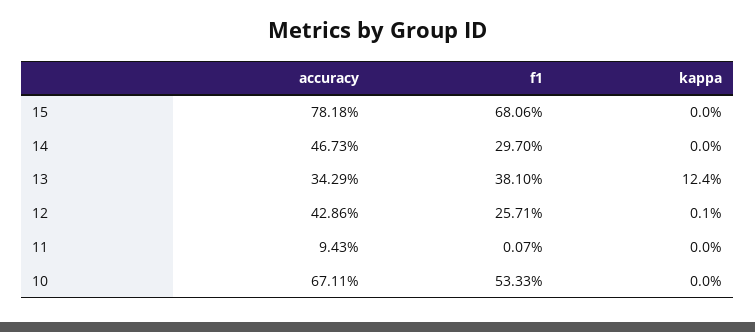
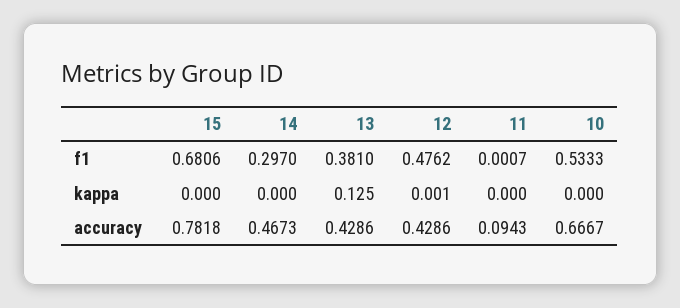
  {
    "accuracy": {
      "15": 0.7818,
      "14": 0.4673,
-     "13": 0.3429,
+     "13": 0.4286,
      "12": 0.4286,
      "11": 0.0943,
-     "10": 0.6711
+     "10": 0.6667
    },
    "f1": {
      "15": 0.6806,
      "14": 0.297,
      "13": 0.381,
-     "12": 0.2571,
+     "12": 0.4762,
      "11": 0.0007,
      "10": 0.5333
    },
    "kappa": {
      "15": 0,
      "14": 0,
-     "13": 0.124,
+     "13": 0.125,
      "12": 0.001,
      "11": 0,
      "10": 0
    }
  }

